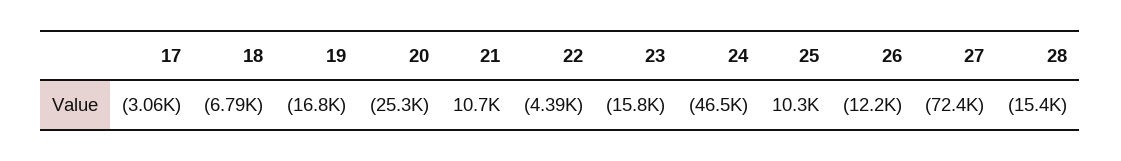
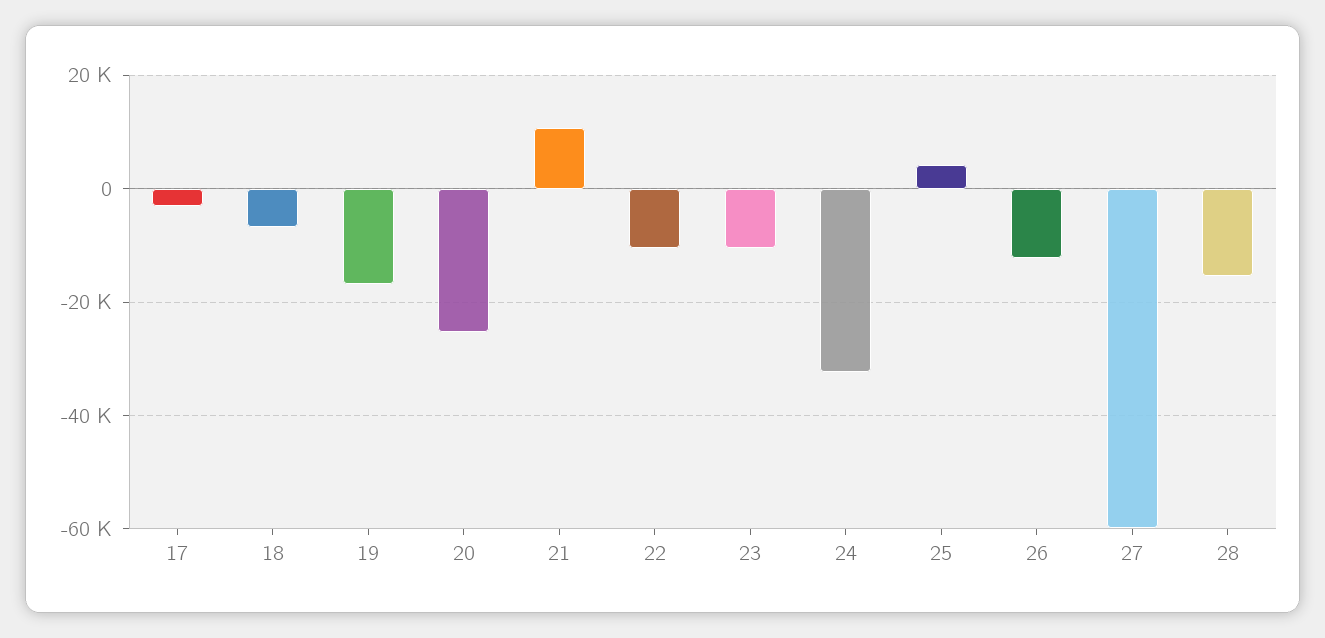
  {
    "17": -3060,
    "18": -6790,
    "19": -16800,
    "20": -25300,
    "21": 10700,
-   "22": -4390,
+   "22": -10000,
-   "23": -15800,
+   "23": -10000,
-   "24": -46500,
+   "24": -32000,
-   "25": 10300,
+   "25": 4000,
    "26": -12200,
-   "27": -72400,
+   "27": -60000,
    "28": -15400
  }

